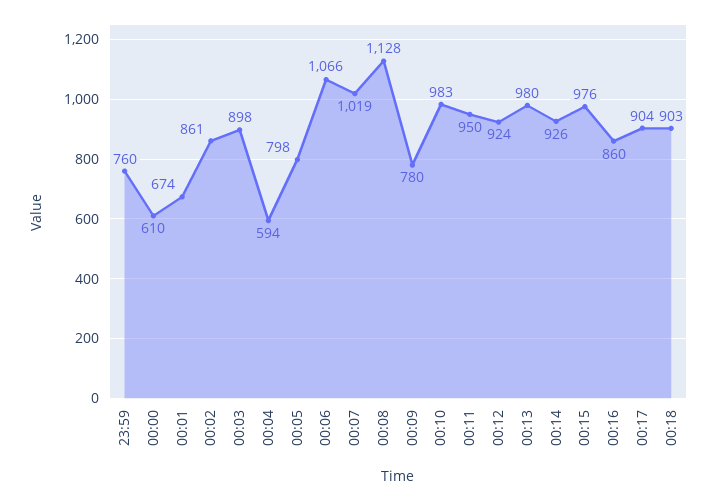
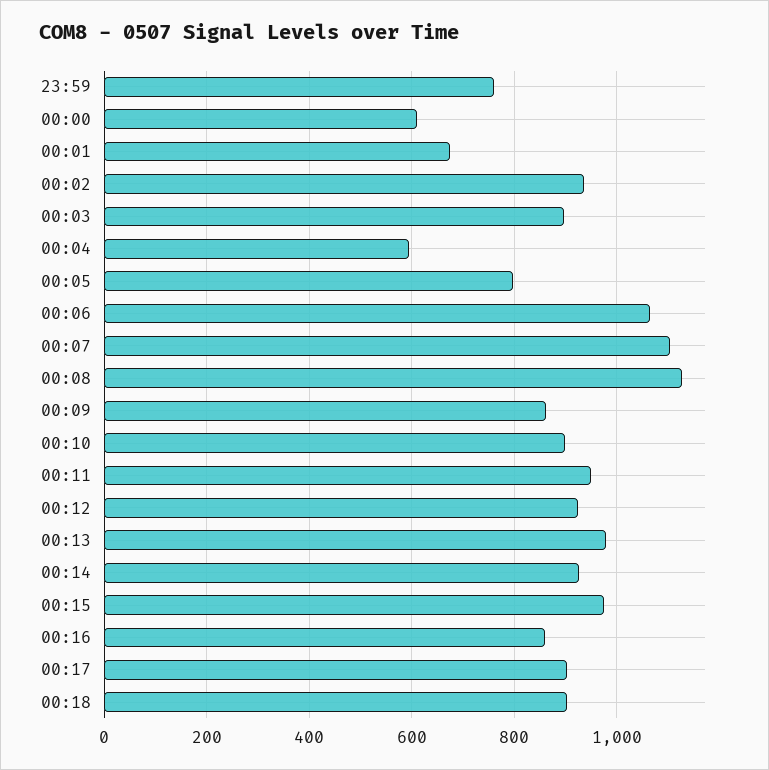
  {
    "23:59": 760,
    "00:00": 610,
    "00:01": 674,
-   "00:02": 861,
+   "00:02": 940,
    "00:03": 898,
    "00:04": 594,
    "00:05": 798,
    "00:06": 1066,
-   "00:07": 1019,
+   "00:07": 1100,
    "00:08": 1128,
-   "00:09": 780,
+   "00:09": 860,
-   "00:10": 983,
+   "00:10": 900,
    "00:11": 950,
    "00:12": 924,
    "00:13": 980,
    "00:14": 926,
    "00:15": 976,
    "00:16": 860,
    "00:17": 904,
    "00:18": 903
  }

